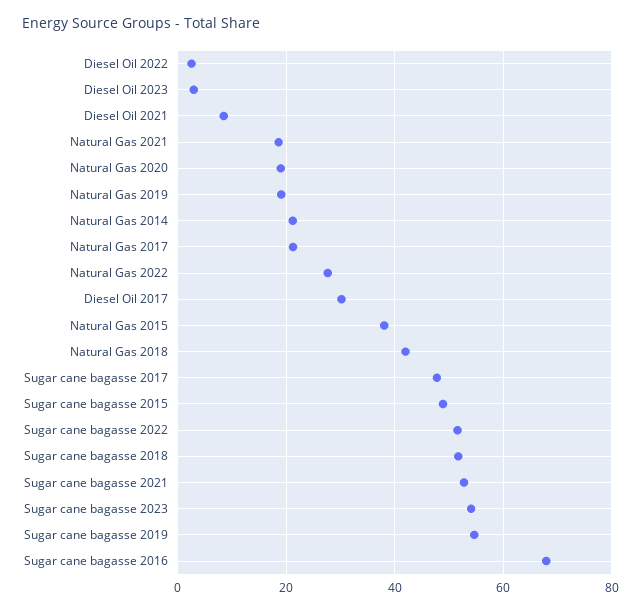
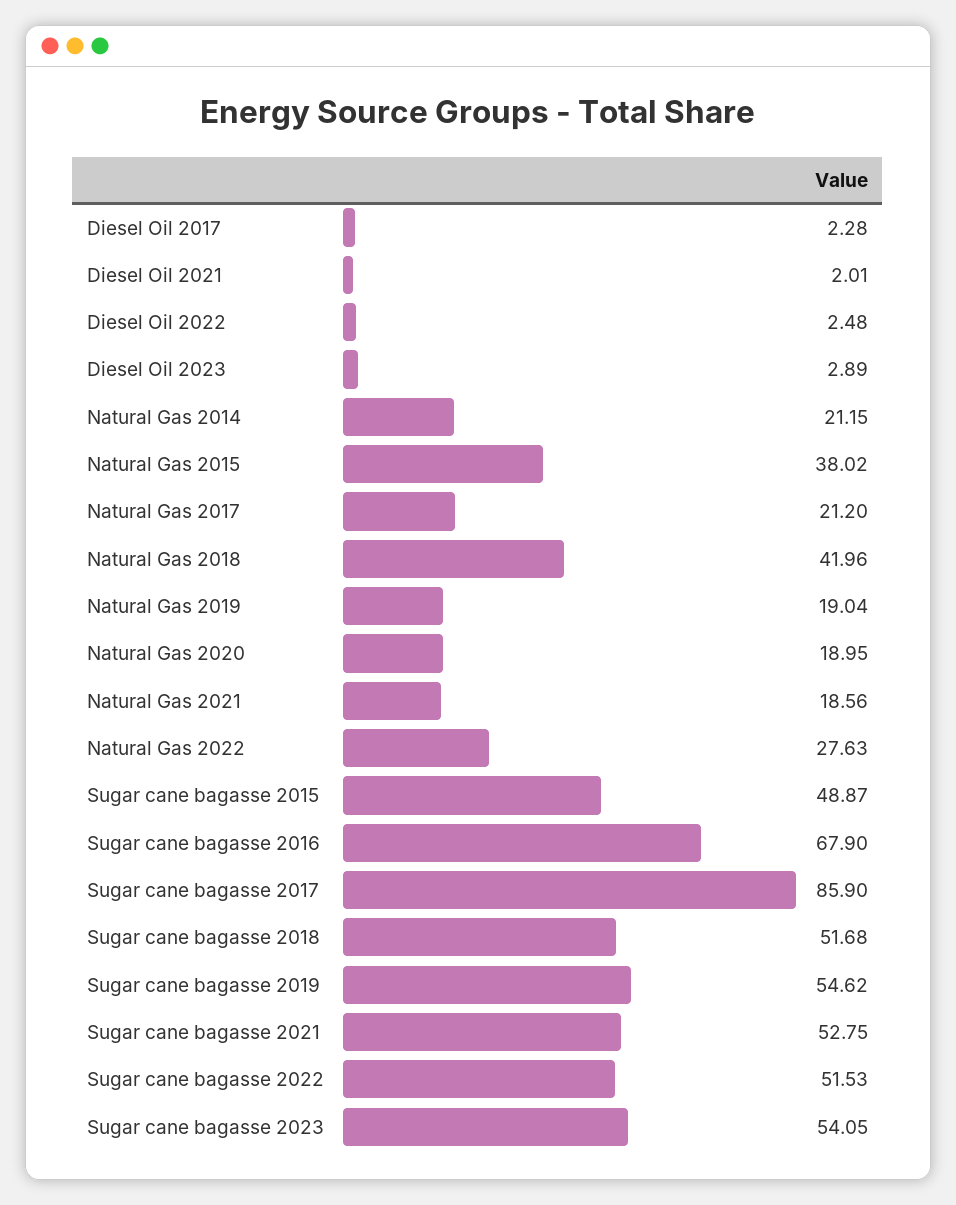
  {
    "Diesel Oil 2022": 2.48,
    "Diesel Oil 2023": 2.89,
-   "Diesel Oil 2021": 8,
+   "Diesel Oil 2021": 2.01,
    "Natural Gas 2021": 18.56,
    "Natural Gas 2020": 18.95,
    "Natural Gas 2019": 19.04,
    "Natural Gas 2014": 21.15,
    "Natural Gas 2017": 21.2,
    "Natural Gas 2022": 27.63,
-   "Diesel Oil 2017": 30,
+   "Diesel Oil 2017": 2.28,
    "Natural Gas 2015": 38.02,
    "Natural Gas 2018": 41.96,
-   "Sugar cane bagasse 2017": 48,
+   "Sugar cane bagasse 2017": 85.9,
    "Sugar cane bagasse 2015": 48.87,
    "Sugar cane bagasse 2022": 51.53,
    "Sugar cane bagasse 2018": 51.68,
    "Sugar cane bagasse 2021": 52.75,
    "Sugar cane bagasse 2023": 54.05,
    "Sugar cane bagasse 2019": 54.62,
    "Sugar cane bagasse 2016": 67.9
  }

